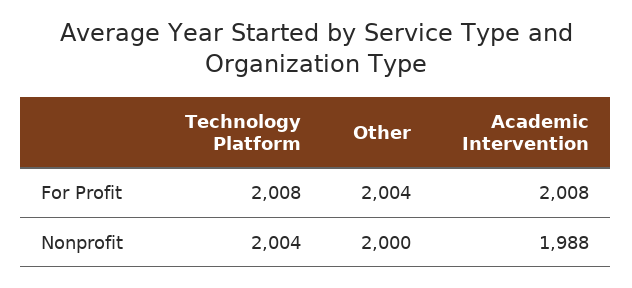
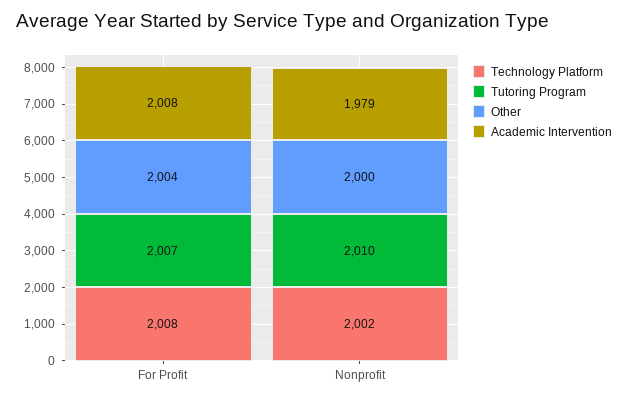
  {
    "Technology Platform": {
      "For Profit": 2008,
-     "Nonprofit": 2004
+     "Nonprofit": 2002
    },
    "Other": {
      "For Profit": 2004,
      "Nonprofit": 2000
    },
    "Academic Intervention": {
      "For Profit": 2008,
-     "Nonprofit": 1988
+     "Nonprofit": 1979
-   }
+   },
+   "Tutoring Program": {
+     "For Profit": 2007,
+     "Nonprofit": 2010
+   }
  }

